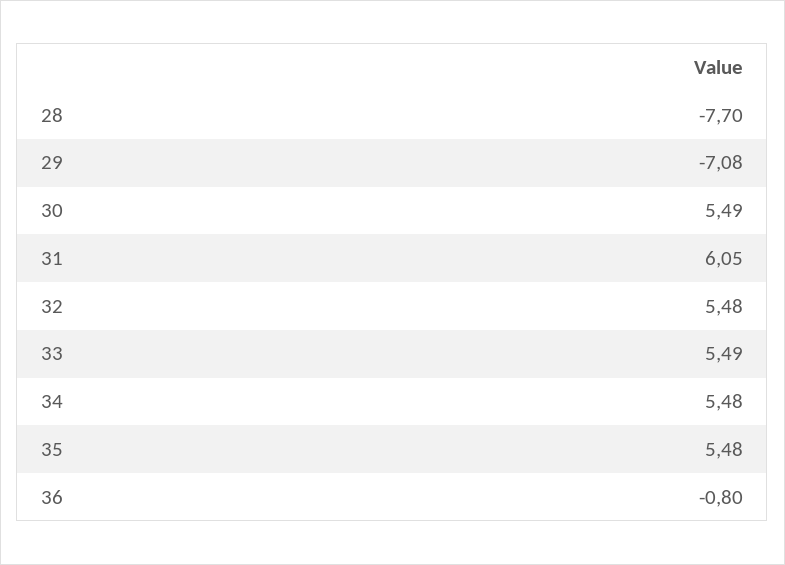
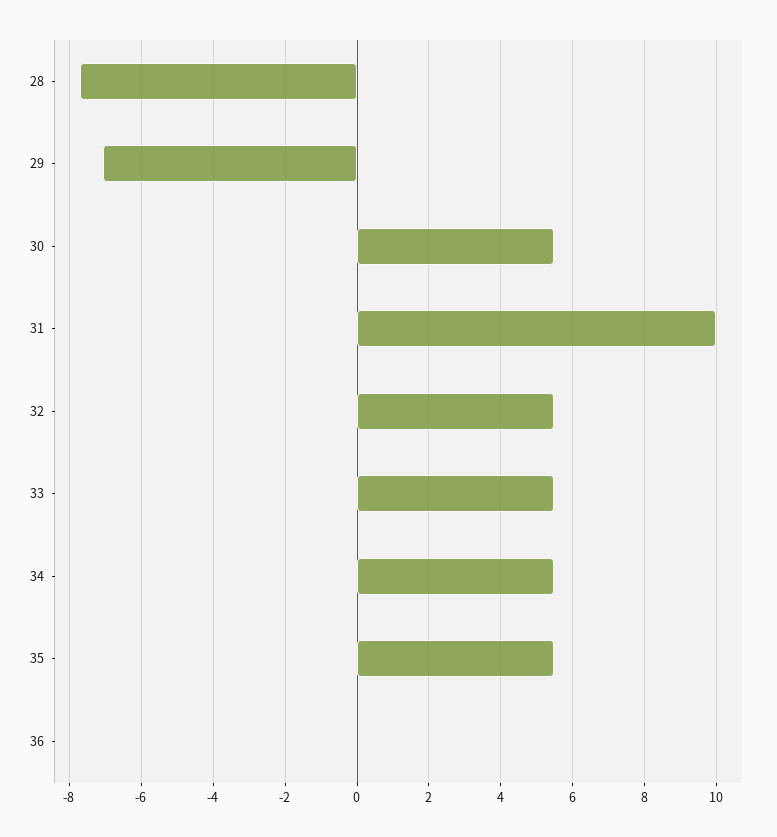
  {
    "28": -7.7,
    "29": -7.08,
    "30": 5.49,
-   "31": 6.05,
+   "31": 10,
    "32": 5.48,
    "33": 5.49,
    "34": 5.48,
    "35": 5.48,
-   "36": -0.8
+   "36": 0
  }

